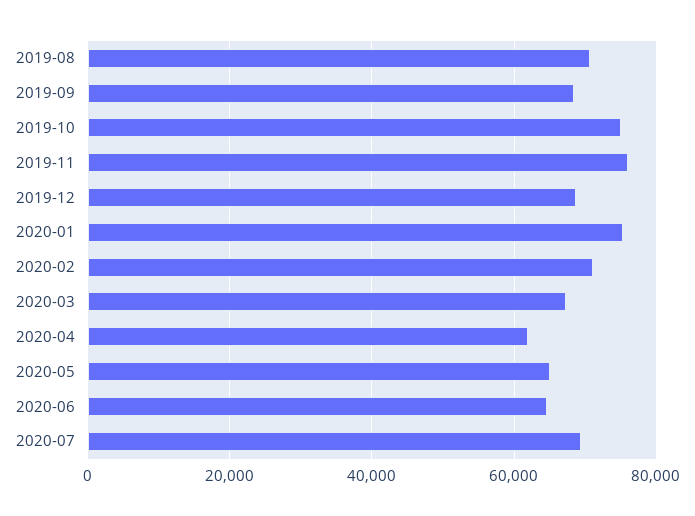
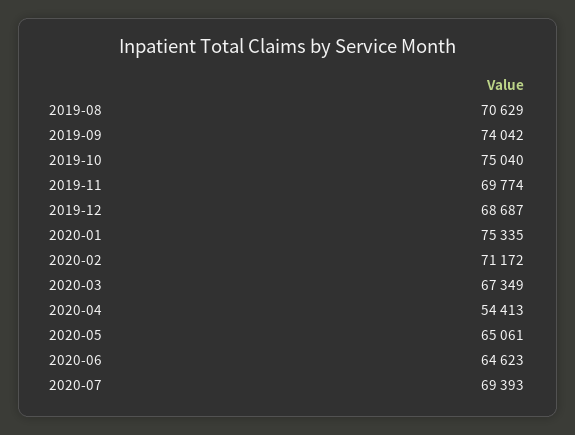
  {
    "2019-08": 70629,
-   "2019-09": 68000,
+   "2019-09": 74042,
    "2019-10": 75040,
-   "2019-11": 76000,
+   "2019-11": 69774,
    "2019-12": 68687,
    "2020-01": 75335,
    "2020-02": 71172,
    "2020-03": 67349,
-   "2020-04": 62000,
+   "2020-04": 54413,
    "2020-05": 65061,
    "2020-06": 64623,
    "2020-07": 69393
  }

